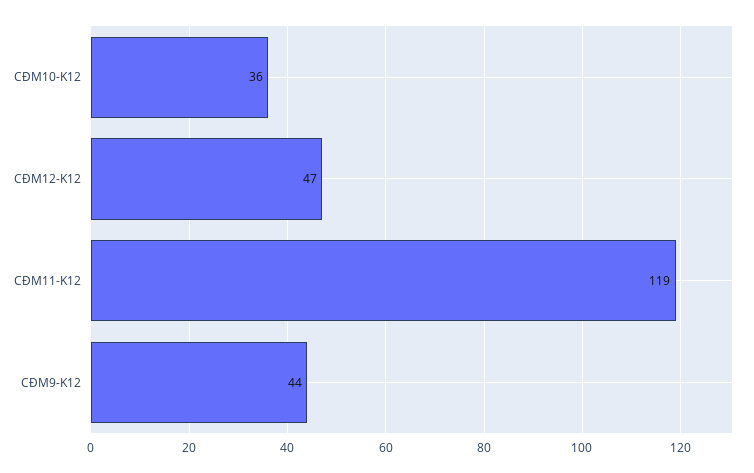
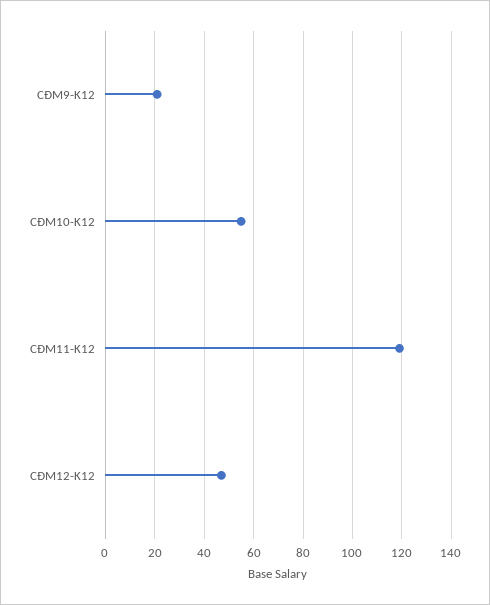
  {
-   "CĐM10-K12": 36,
+   "CĐM10-K12": 55,
    "CĐM12-K12": 47,
    "CĐM11-K12": 119,
-   "CĐM9-K12": 44
+   "CĐM9-K12": 20
  }

